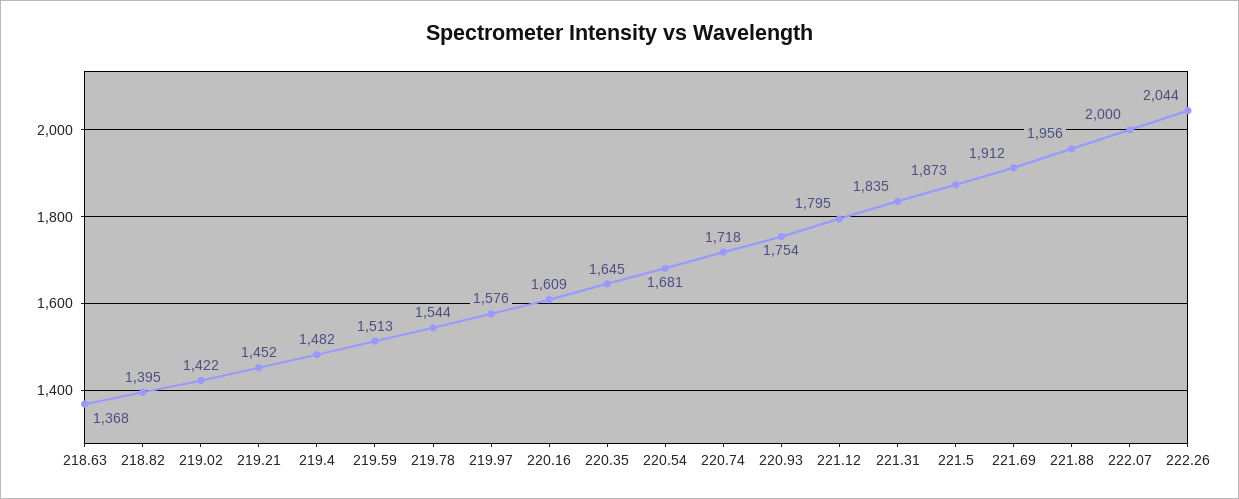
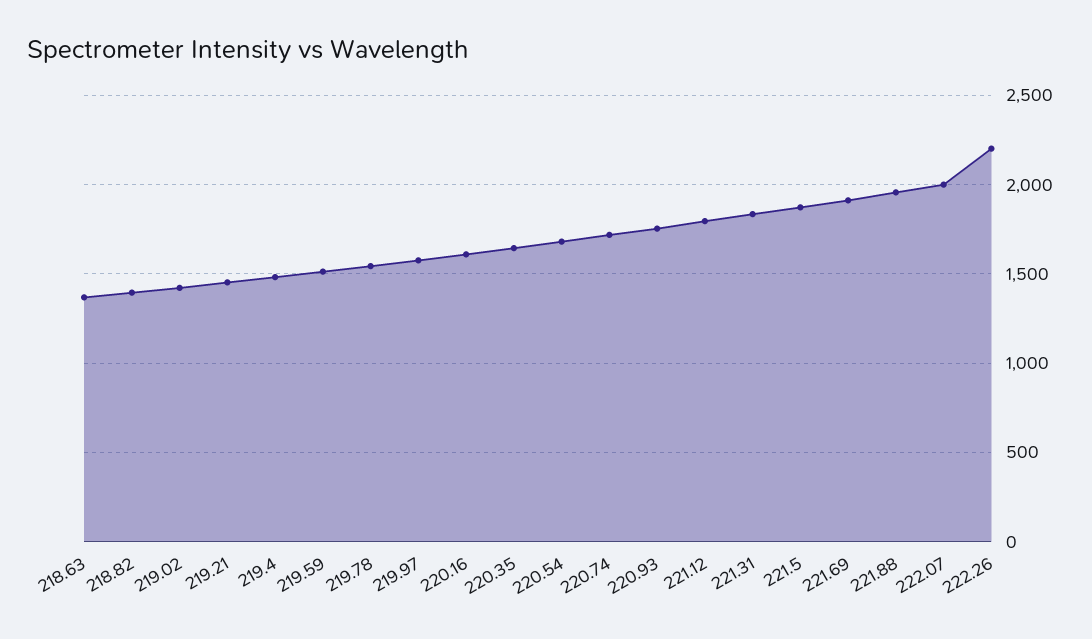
  {
    "218.63": 1368,
    "218.82": 1395,
    "219.02": 1422,
    "219.21": 1452,
    "219.4": 1482,
    "219.59": 1513,
    "219.78": 1544,
    "219.97": 1576,
    "220.16": 1609,
    "220.35": 1645,
    "220.54": 1681,
    "220.74": 1718,
    "220.93": 1754,
    "221.12": 1795,
    "221.31": 1835,
    "221.5": 1873,
    "221.69": 1912,
    "221.88": 1956,
    "222.07": 2000,
-   "222.26": 2044
+   "222.26": 2200
  }

